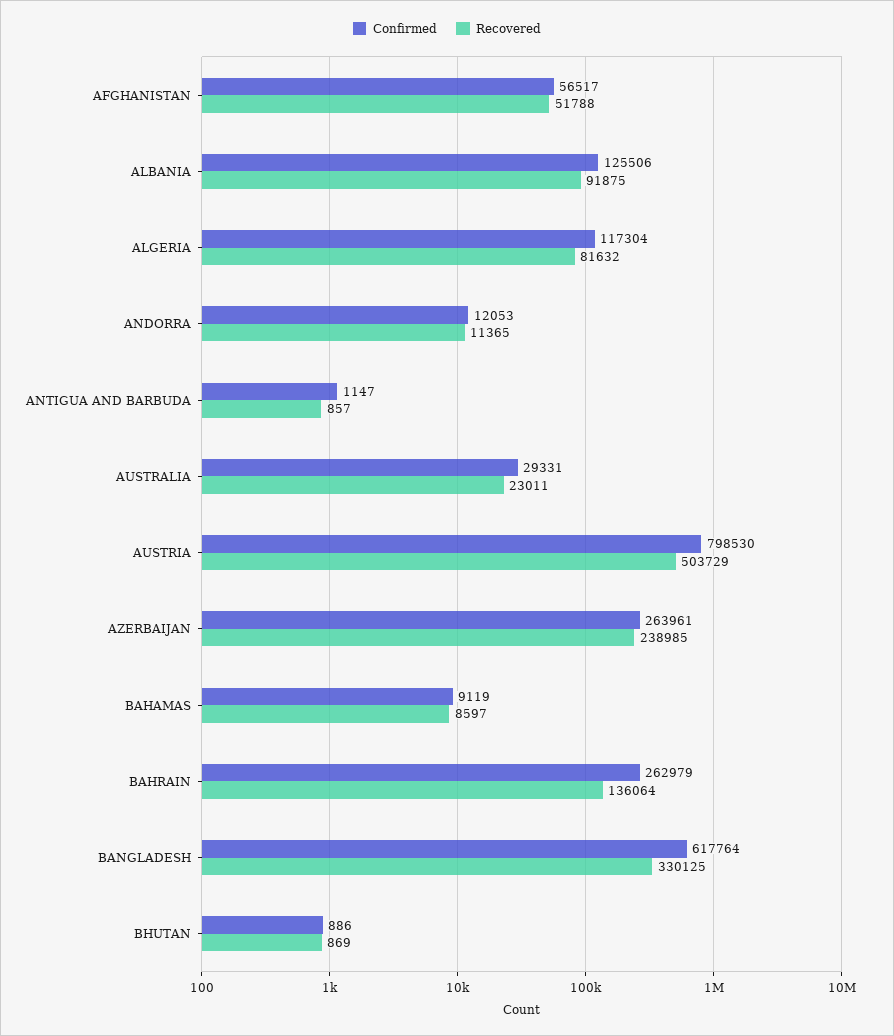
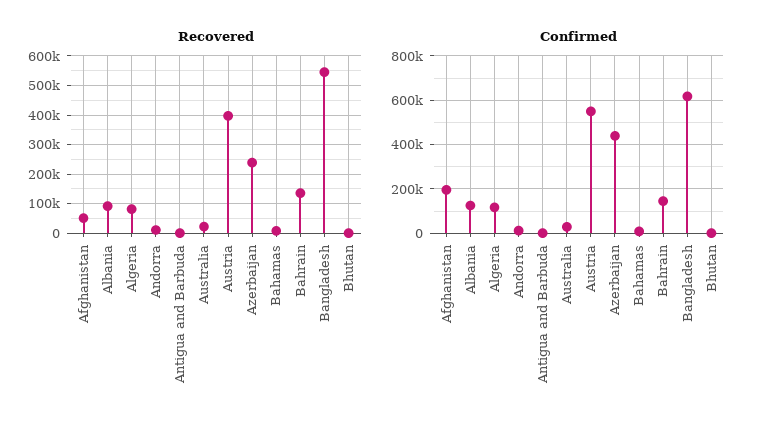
  {
    "Confirmed": {
-     "AFGHANISTAN": 56517,
+     "AFGHANISTAN": 200000,
      "ALBANIA": 125506,
      "ALGERIA": 117304,
      "ANDORRA": 12053,
      "ANTIGUA AND BARBUDA": 1147,
      "AUSTRALIA": 29331,
-     "AUSTRIA": 798530,
+     "AUSTRIA": 550000,
-     "AZERBAIJAN": 263961,
+     "AZERBAIJAN": 450000,
      "BAHAMAS": 9119,
-     "BAHRAIN": 262979,
+     "BAHRAIN": 150000,
      "BANGLADESH": 617764,
      "BHUTAN": 886
    },
    "Recovered": {
      "AFGHANISTAN": 51788,
      "ALBANIA": 91875,
      "ALGERIA": 81632,
      "ANDORRA": 11365,
      "ANTIGUA AND BARBUDA": 857,
      "AUSTRALIA": 23011,
-     "AUSTRIA": 503729,
+     "AUSTRIA": 400000,
      "AZERBAIJAN": 238985,
      "BAHAMAS": 8597,
      "BAHRAIN": 136064,
-     "BANGLADESH": 330125,
+     "BANGLADESH": 550000,
      "BHUTAN": 869
    }
  }

